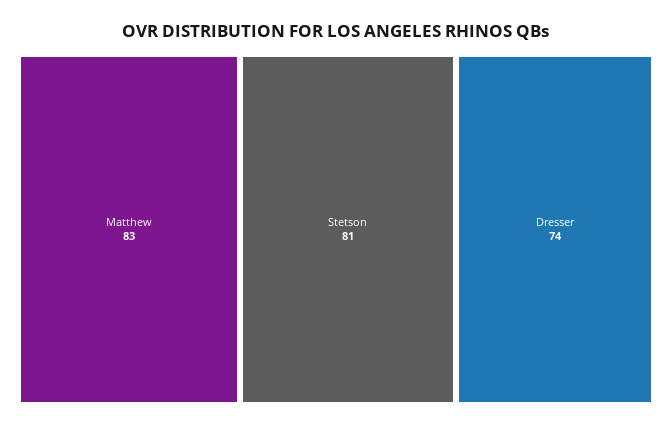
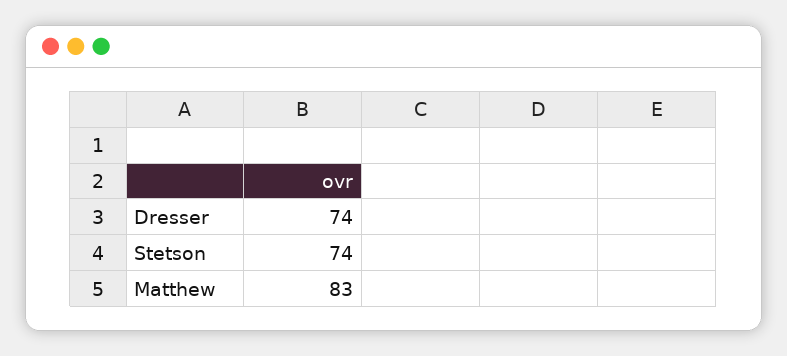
  {
    "Matthew": 83,
-   "Stetson": 81,
+   "Stetson": 74,
    "Dresser": 74
  }

